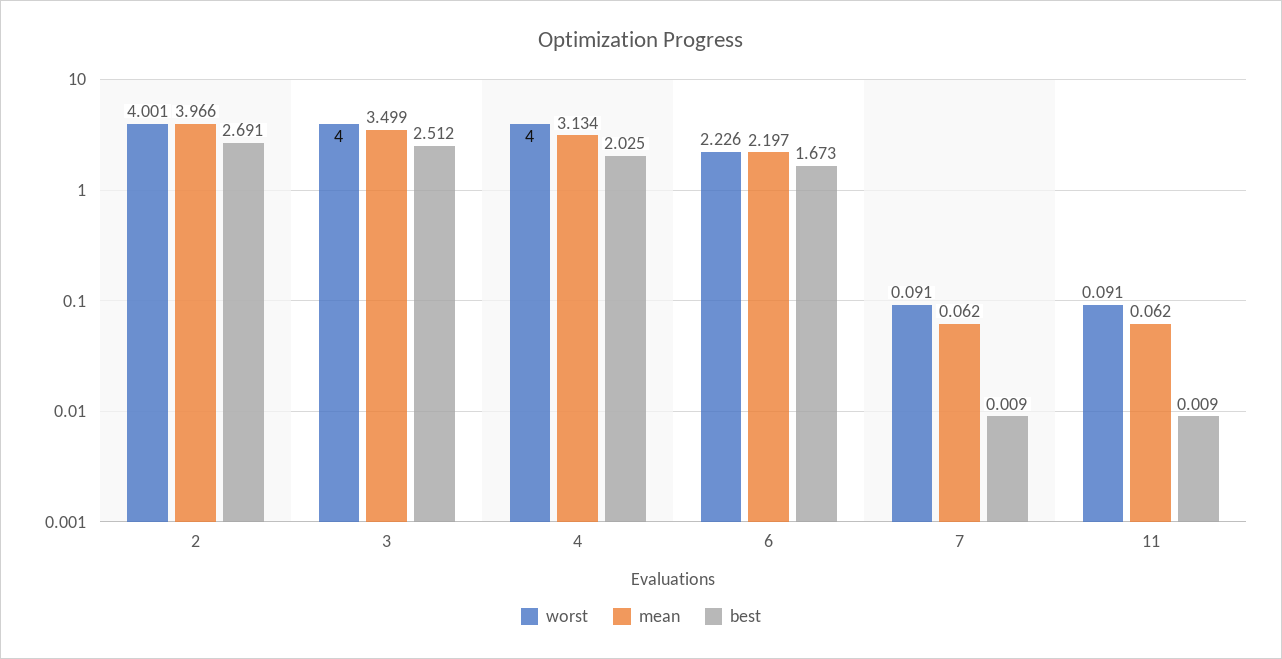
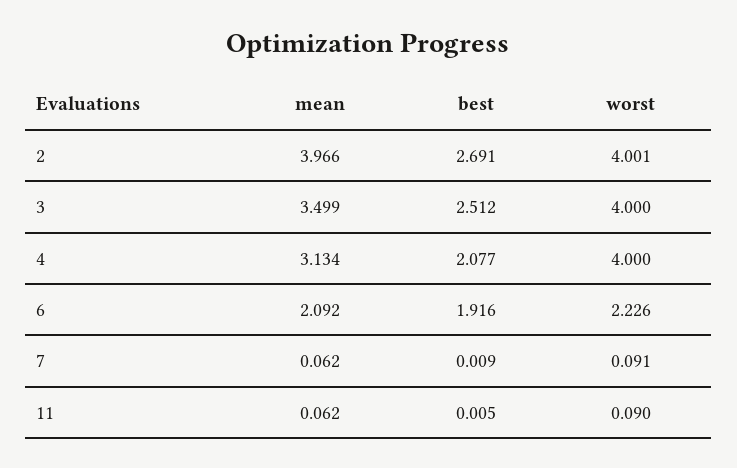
  {
    "worst": {
      "2": 4.001,
      "3": 4,
      "4": 4,
      "6": 2.226,
      "7": 0.091,
-     "11": 0.091
+     "11": 0.09
    },
    "mean": {
      "2": 3.966,
      "3": 3.499,
      "4": 3.134,
-     "6": 2.197,
+     "6": 2.092,
      "7": 0.062,
      "11": 0.062
    },
    "best": {
      "2": 2.691,
      "3": 2.512,
-     "4": 2.025,
+     "4": 2.077,
-     "6": 1.673,
+     "6": 1.916,
      "7": 0.009,
-     "11": 0.009
+     "11": 0.005
    }
  }

